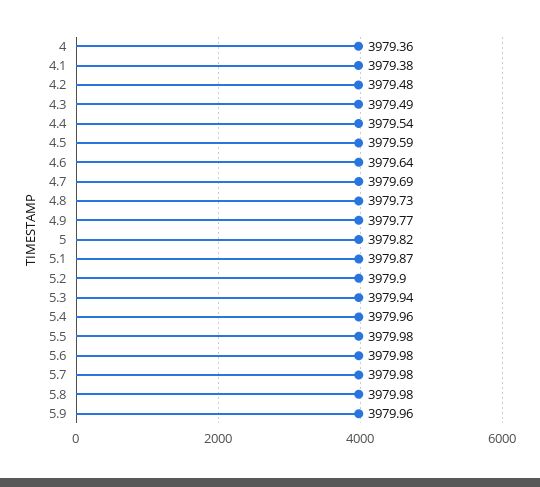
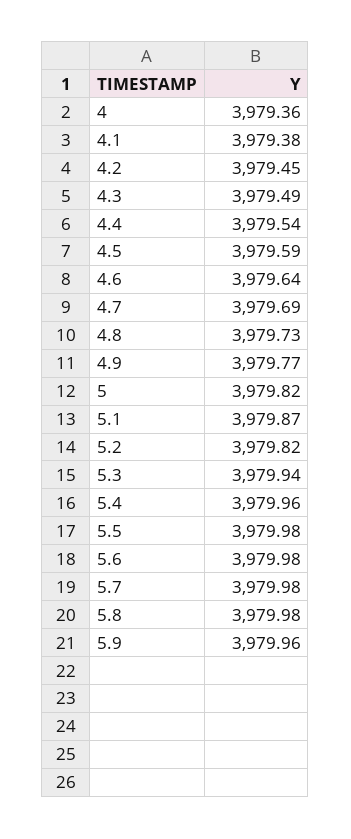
  {
    "4": 3979.36,
    "4.1": 3979.38,
-   "4.2": 3979.48,
+   "4.2": 3979.45,
    "4.3": 3979.49,
    "4.4": 3979.54,
    "4.5": 3979.59,
    "4.6": 3979.64,
    "4.7": 3979.69,
    "4.8": 3979.73,
    "4.9": 3979.77,
    "5": 3979.82,
    "5.1": 3979.87,
-   "5.2": 3979.9,
+   "5.2": 3979.82,
    "5.3": 3979.94,
    "5.4": 3979.96,
    "5.5": 3979.98,
    "5.6": 3979.98,
    "5.7": 3979.98,
    "5.8": 3979.98,
    "5.9": 3979.96
  }

